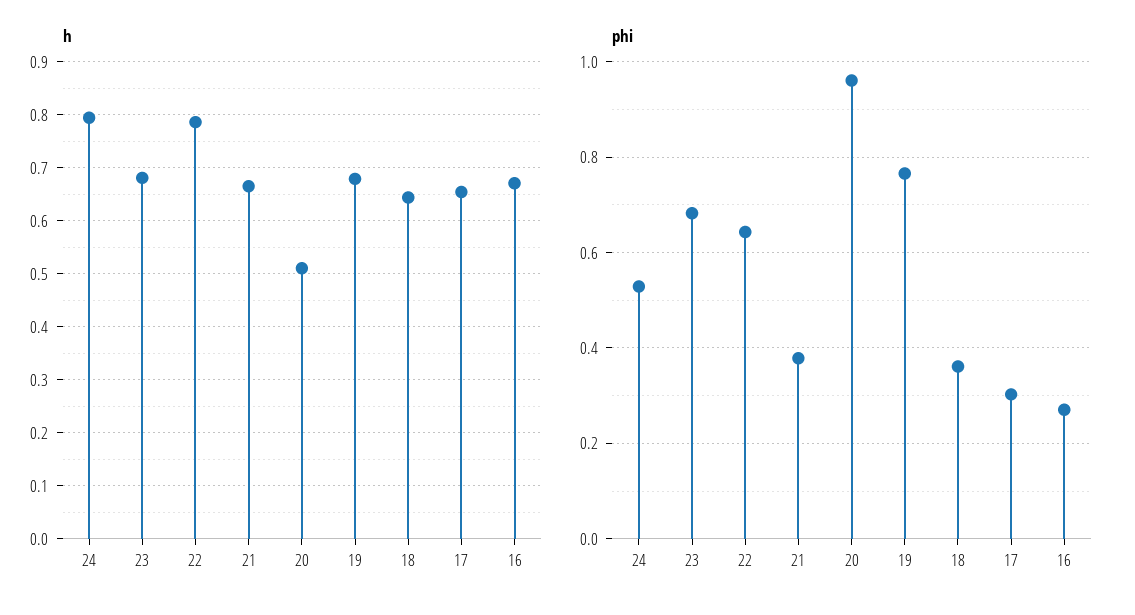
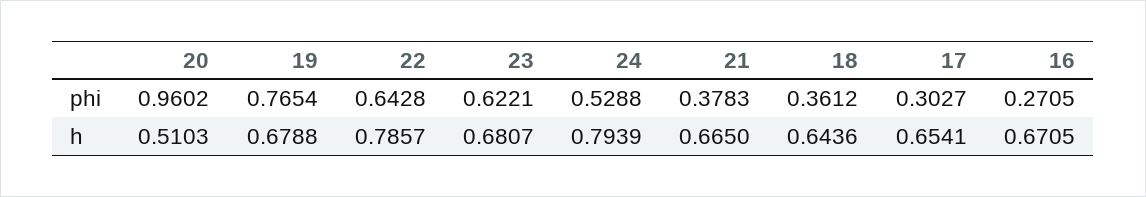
  {
    "h": {
      "24": 0.7939,
      "23": 0.6807,
      "22": 0.7857,
      "21": 0.665,
      "20": 0.5103,
      "19": 0.6788,
      "18": 0.6436,
      "17": 0.6541,
      "16": 0.6705
    },
    "phi": {
      "24": 0.5288,
-     "23": 0.68,
+     "23": 0.6221,
      "22": 0.6428,
      "21": 0.3783,
      "20": 0.9602,
      "19": 0.7654,
      "18": 0.3612,
      "17": 0.3027,
      "16": 0.2705
    }
  }

